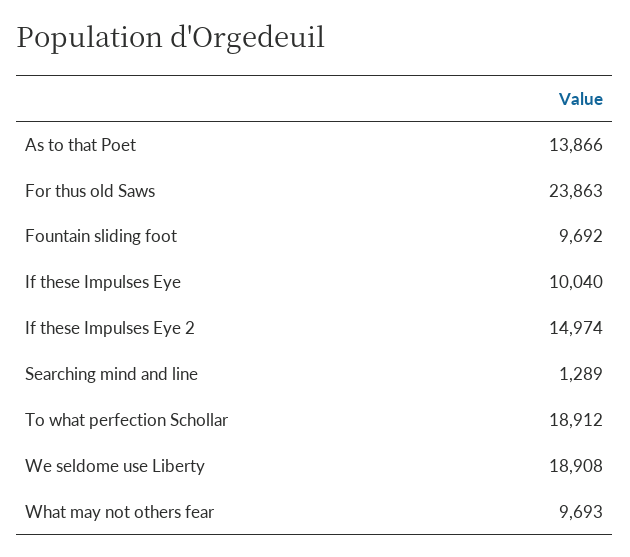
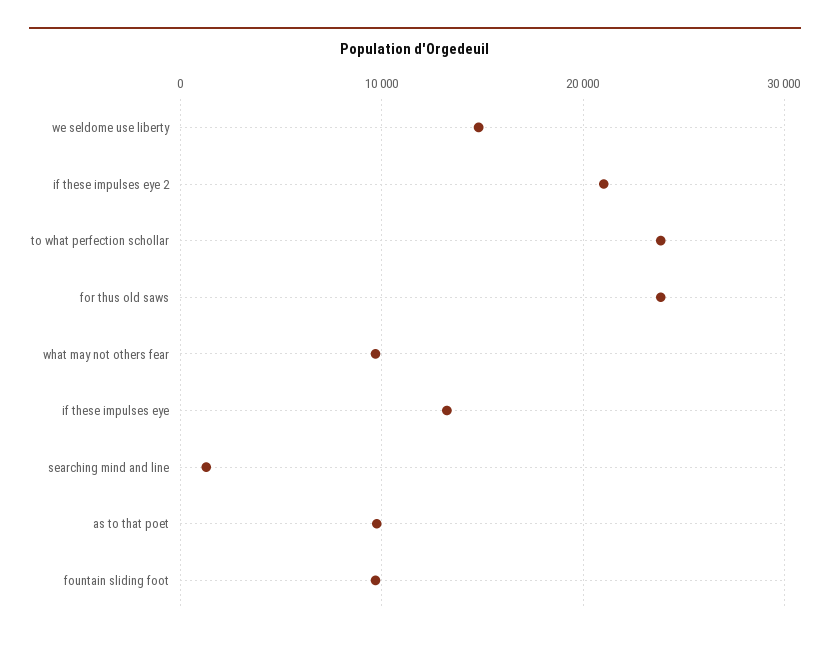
  {
-   "As to that Poet": 13866,
+   "As to that Poet": 10000,
    "For thus old Saws": 23863,
    "Fountain sliding foot": 9692,
-   "If these Impulses Eye": 10040,
+   "If these Impulses Eye": 13000,
-   "If these Impulses Eye 2": 14974,
+   "If these Impulses Eye 2": 21000,
    "Searching mind and line": 1289,
-   "To what perfection Schollar": 18912,
+   "To what perfection Schollar": 24000,
-   "We seldome use Liberty": 18908,
+   "We seldome use Liberty": 15000,
    "What may not others fear": 9693
  }

